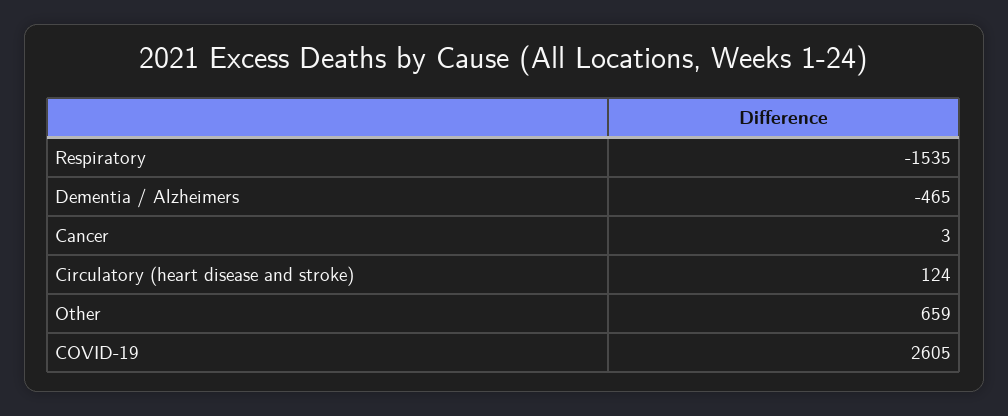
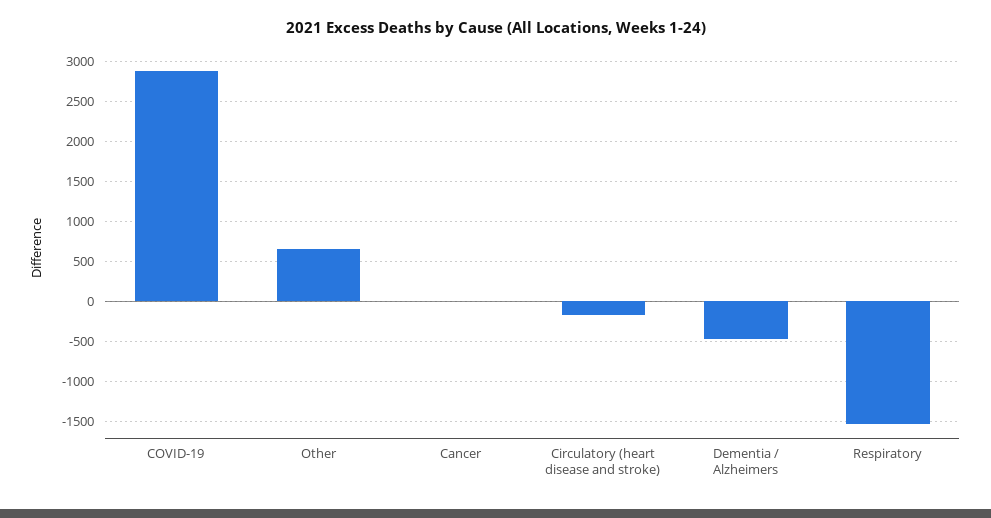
  {
    "Respiratory": -1535,
    "Dementia / Alzheimers": -465,
    "Cancer": 3,
-   "Circulatory (heart disease and stroke)": 124,
+   "Circulatory (heart disease and stroke)": -200,
    "Other": 659,
-   "COVID-19": 2605
+   "COVID-19": 2900
  }

